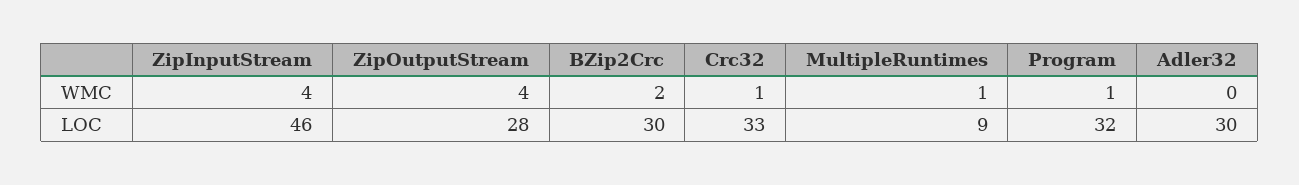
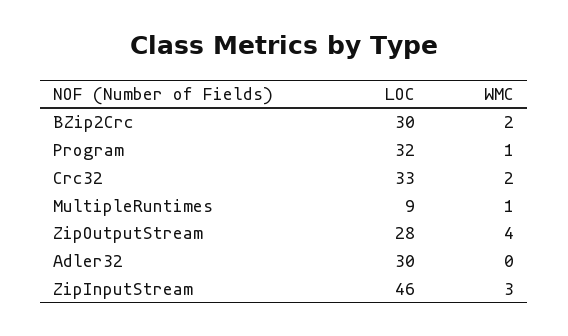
  {
    "ZipInputStream": {
-     "WMC": 4,
+     "WMC": 3,
      "LOC": 46
    },
    "ZipOutputStream": {
      "WMC": 4,
      "LOC": 28
    },
    "BZip2Crc": {
      "WMC": 2,
      "LOC": 30
    },
    "Crc32": {
-     "WMC": 1,
+     "WMC": 2,
      "LOC": 33
    },
    "MultipleRuntimes": {
      "WMC": 1,
      "LOC": 9
    },
    "Program": {
      "WMC": 1,
      "LOC": 32
    },
    "Adler32": {
      "WMC": 0,
      "LOC": 30
    }
  }

